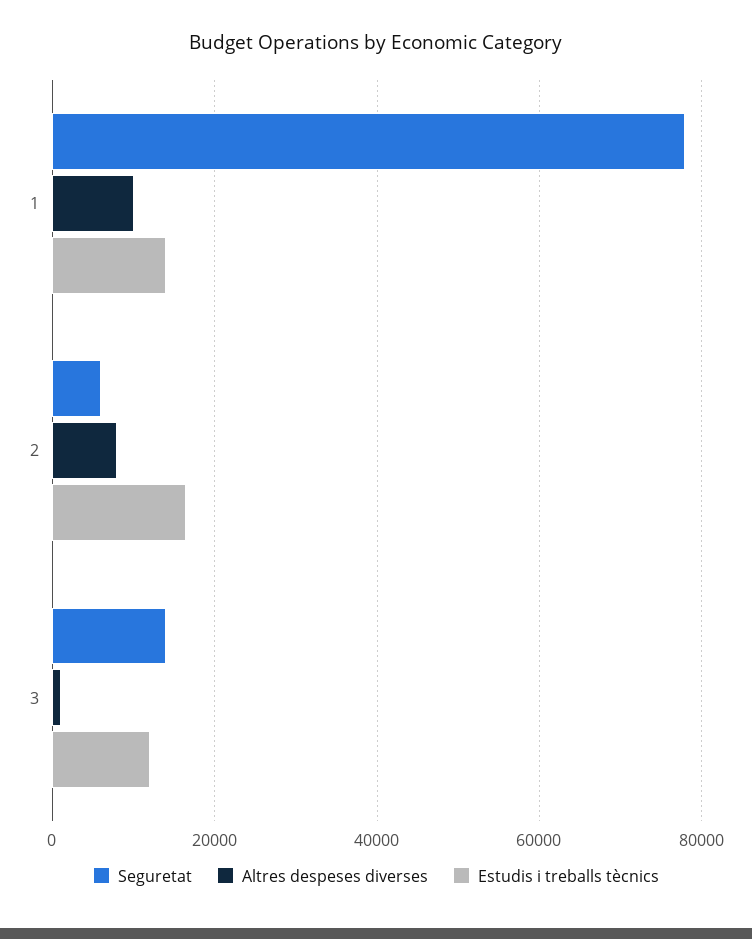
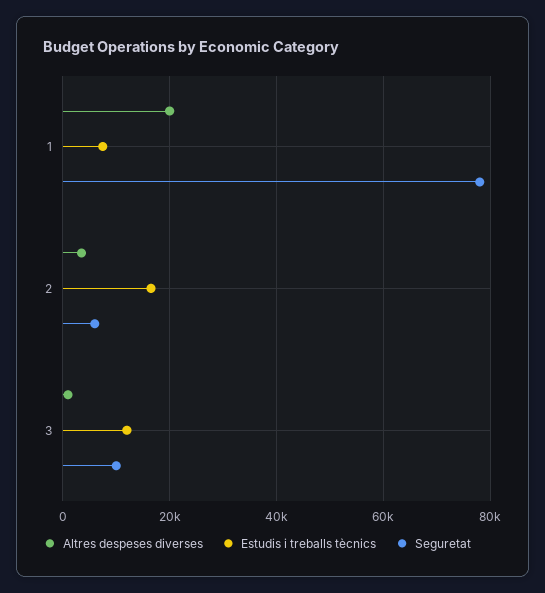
  {
    "Seguretat": {
      "1": 78000,
      "2": 6000,
-     "3": 14000
+     "3": 10000
    },
    "Altres despeses diverses": {
-     "1": 10000,
+     "1": 20000,
-     "2": 8000,
+     "2": 4000,
      "3": 2000
    },
    "Estudis i treballs tècnics": {
-     "1": 14000,
+     "1": 8000,
      "2": 16000,
      "3": 12000
    }
  }

